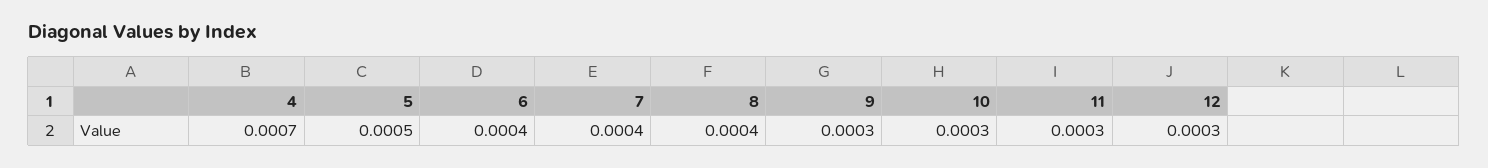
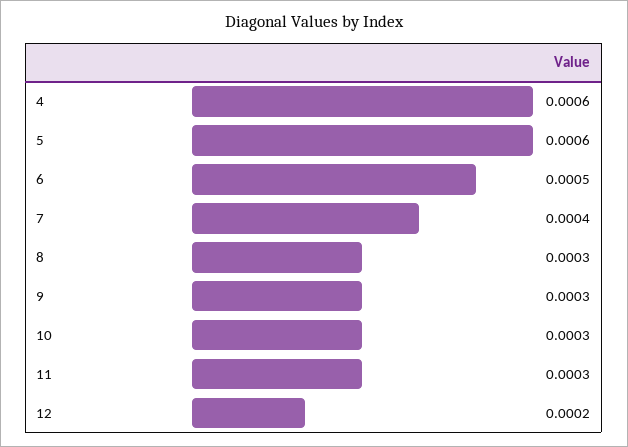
  {
-   "4": 0.0007,
+   "4": 0.0006,
-   "5": 0.0005,
+   "5": 0.0006,
-   "6": 0.0004,
+   "6": 0.0005,
    "7": 0.0004,
-   "8": 0.0004,
+   "8": 0.0003,
    "9": 0.0003,
    "10": 0.0003,
    "11": 0.0003,
-   "12": 0.0003
+   "12": 0.0002
  }

